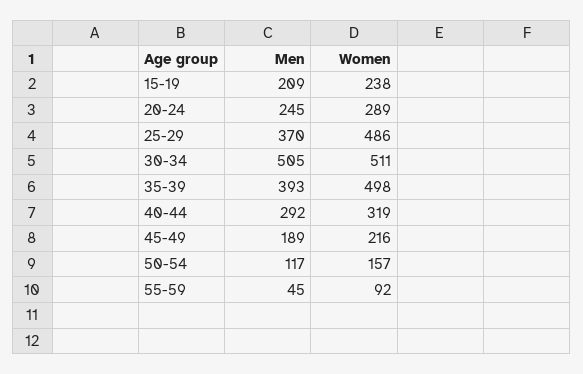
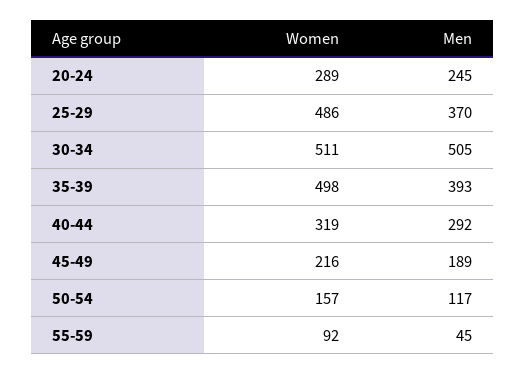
  {
    "Men": {
-     "15-19": 209,
      "20-24": 245,
      "25-29": 370,
      "30-34": 505,
      "35-39": 393,
      "40-44": 292,
      "45-49": 189,
      "50-54": 117,
      "55-59": 45
    },
    "Women": {
-     "15-19": 238,
      "20-24": 289,
      "25-29": 486,
      "30-34": 511,
      "35-39": 498,
      "40-44": 319,
      "45-49": 216,
      "50-54": 157,
      "55-59": 92
    }
  }

